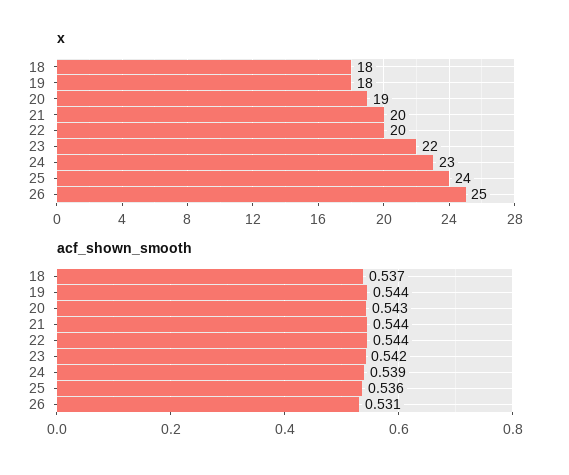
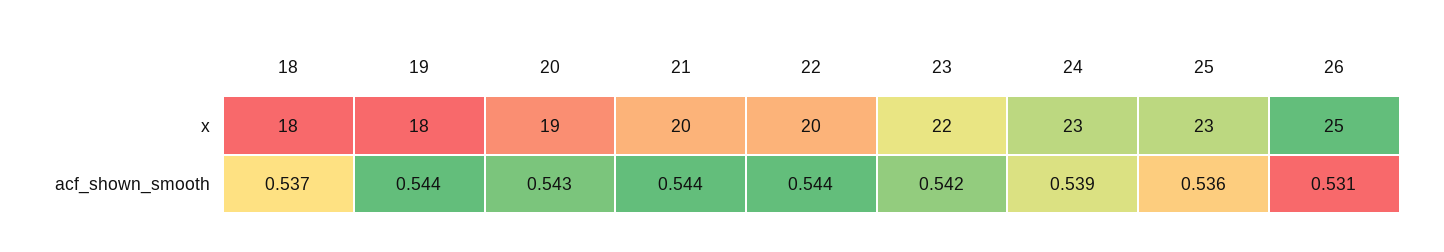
  {
    "x": {
      "18": 18,
      "19": 18,
      "20": 19,
      "21": 20,
      "22": 20,
      "23": 22,
      "24": 23,
-     "25": 24,
+     "25": 23,
      "26": 25
    },
    "acf_shown_smooth": {
      "18": 0.537,
      "19": 0.544,
      "20": 0.543,
      "21": 0.544,
      "22": 0.544,
      "23": 0.542,
      "24": 0.539,
      "25": 0.536,
      "26": 0.531
    }
  }

